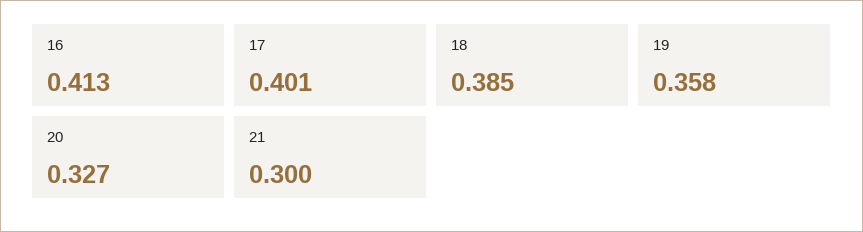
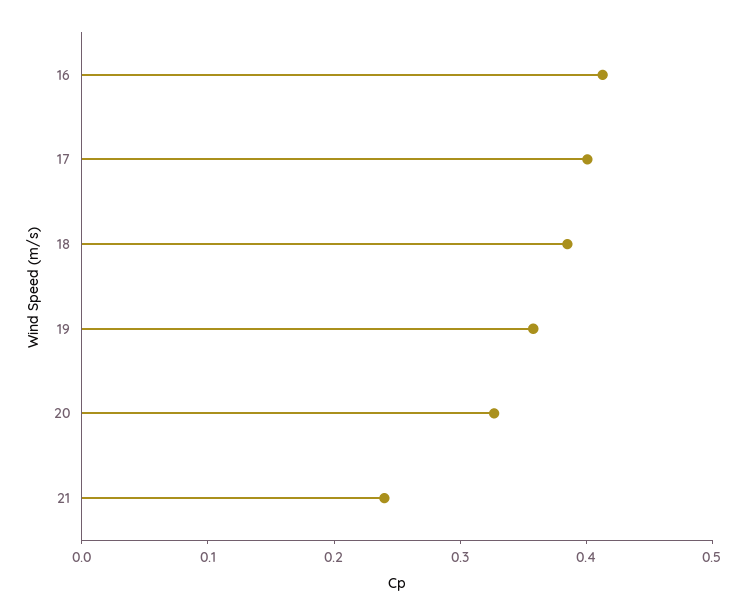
  {
    "16": 0.413,
    "17": 0.401,
    "18": 0.385,
    "19": 0.358,
    "20": 0.327,
-   "21": 0.3
+   "21": 0.24
  }

